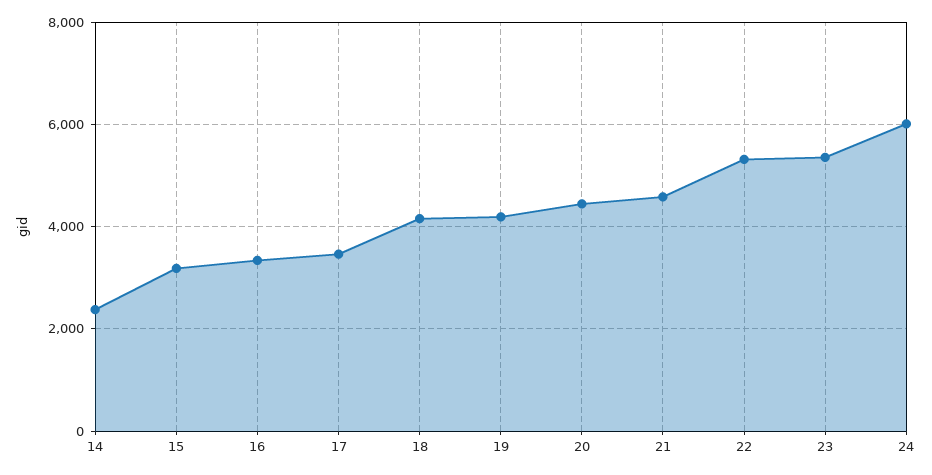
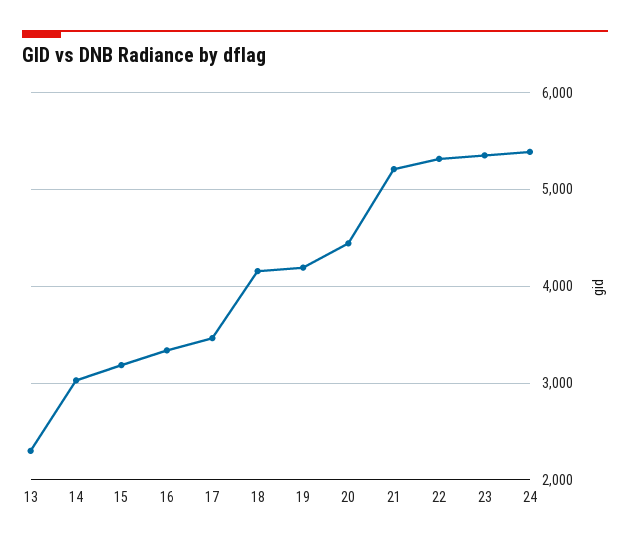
  {
-   "14": 2400,
+   "14": 3000,
    "15": 3200,
    "16": 3300,
    "17": 3500,
    "18": 4200,
    "19": 4200,
    "20": 4400,
-   "21": 4600,
+   "21": 5200,
    "22": 5300,
    "23": 5400,
-   "24": 6000
+   "24": 5400,
+   "13": 2300
  }

